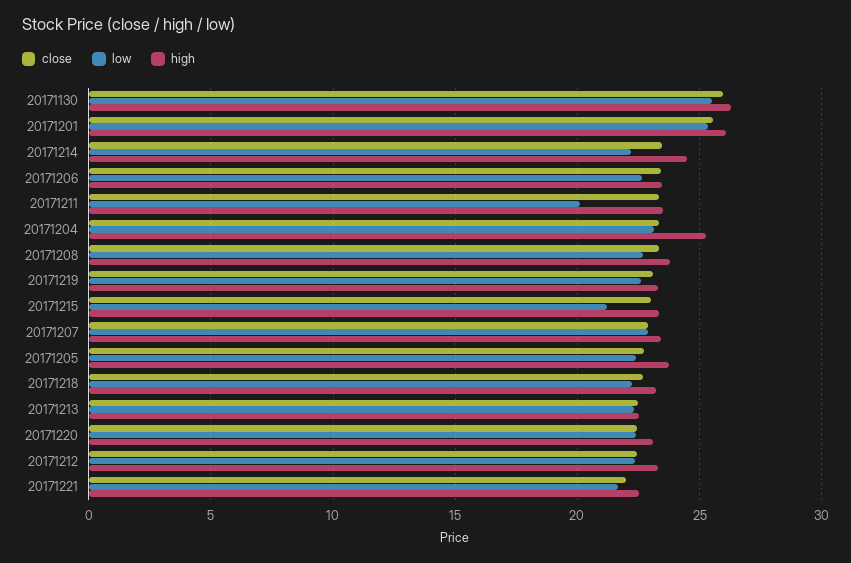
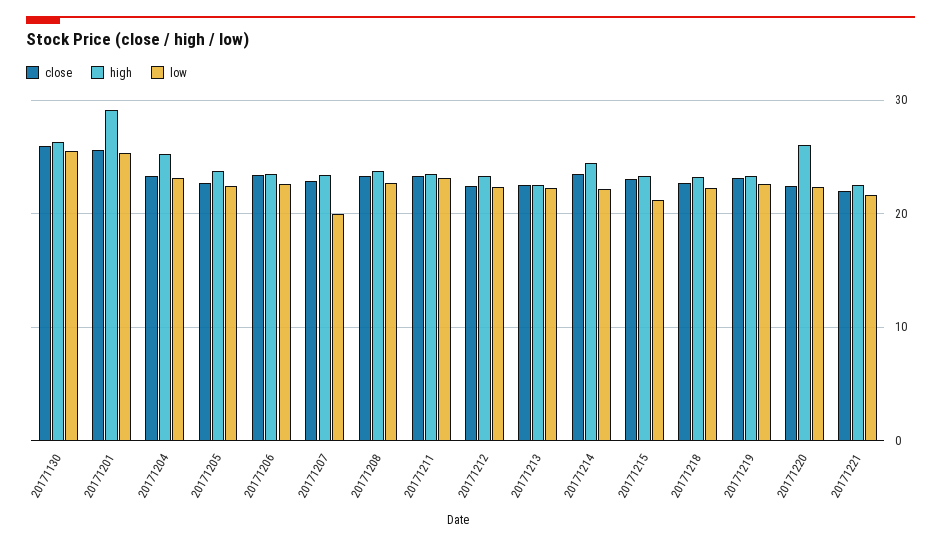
  {
    "close": {
      "20171130": 26,
      "20171201": 25.5,
      "20171214": 23.5,
      "20171206": 23.5,
      "20171211": 23.5,
      "20171204": 23.5,
      "20171208": 23.5,
      "20171219": 23,
      "20171215": 23,
      "20171207": 23,
      "20171205": 22.5,
      "20171218": 22.5,
      "20171213": 22.5,
      "20171220": 22.5,
      "20171212": 22.5,
      "20171221": 22
    },
    "low": {
      "20171130": 25.5,
      "20171201": 25.5,
      "20171214": 22,
      "20171206": 22.5,
-     "20171211": 20,
+     "20171211": 23,
      "20171204": 23,
      "20171208": 22.5,
      "20171219": 22.5,
      "20171215": 21,
-     "20171207": 23,
+     "20171207": 20,
      "20171205": 22.5,
      "20171218": 22,
      "20171213": 22.5,
      "20171220": 22.5,
      "20171212": 22.5,
      "20171221": 21.5
    },
    "high": {
      "20171130": 26.5,
-     "20171201": 26,
+     "20171201": 29,
      "20171214": 24.5,
      "20171206": 23.5,
      "20171211": 23.5,
      "20171204": 25.5,
      "20171208": 24,
      "20171219": 23.5,
      "20171215": 23.5,
      "20171207": 23.5,
      "20171205": 24,
      "20171218": 23,
      "20171213": 22.5,
-     "20171220": 23,
+     "20171220": 26,
      "20171212": 23.5,
      "20171221": 22.5
    }
  }

